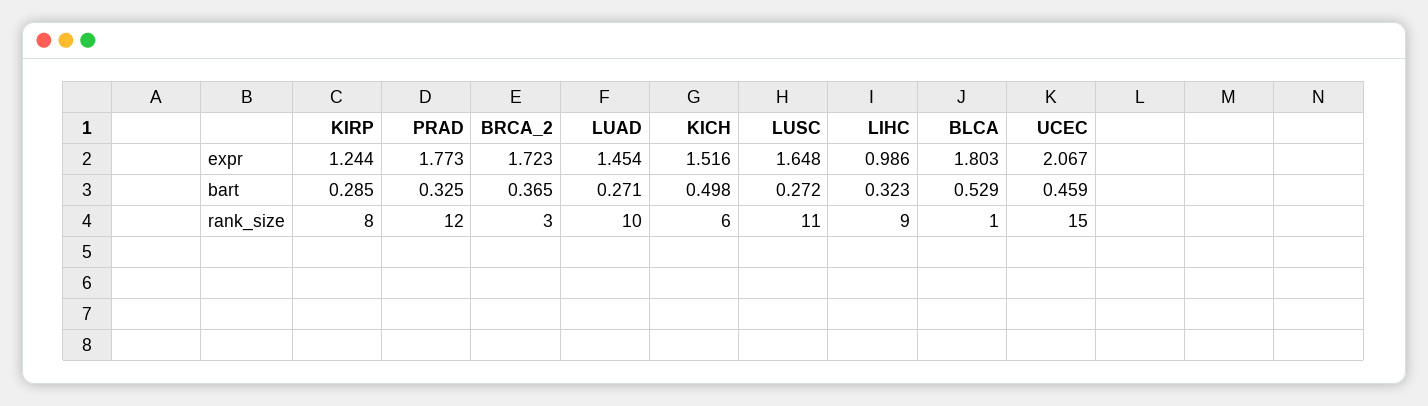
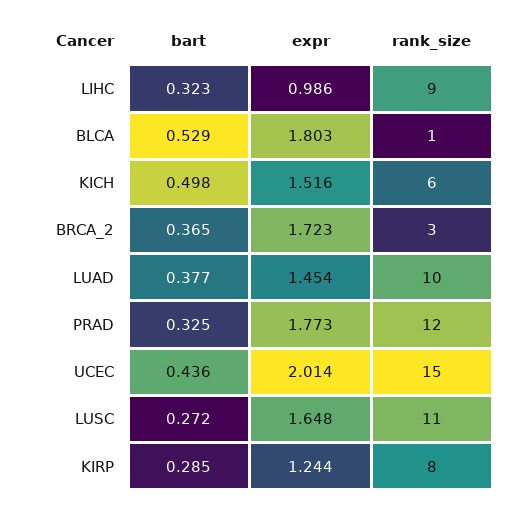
  {
    "KIRP": {
      "expr": 1.244,
      "bart": 0.285,
      "rank_size": 8
    },
    "PRAD": {
      "expr": 1.773,
      "bart": 0.325,
      "rank_size": 12
    },
    "BRCA_2": {
      "expr": 1.723,
      "bart": 0.365,
      "rank_size": 3
    },
    "LUAD": {
      "expr": 1.454,
-     "bart": 0.271,
+     "bart": 0.377,
      "rank_size": 10
    },
    "KICH": {
      "expr": 1.516,
      "bart": 0.498,
      "rank_size": 6
    },
    "LUSC": {
      "expr": 1.648,
      "bart": 0.272,
      "rank_size": 11
    },
    "LIHC": {
      "expr": 0.986,
      "bart": 0.323,
      "rank_size": 9
    },
    "BLCA": {
      "expr": 1.803,
      "bart": 0.529,
      "rank_size": 1
    },
    "UCEC": {
-     "expr": 2.067,
+     "expr": 2.014,
-     "bart": 0.459,
+     "bart": 0.436,
      "rank_size": 15
    }
  }

